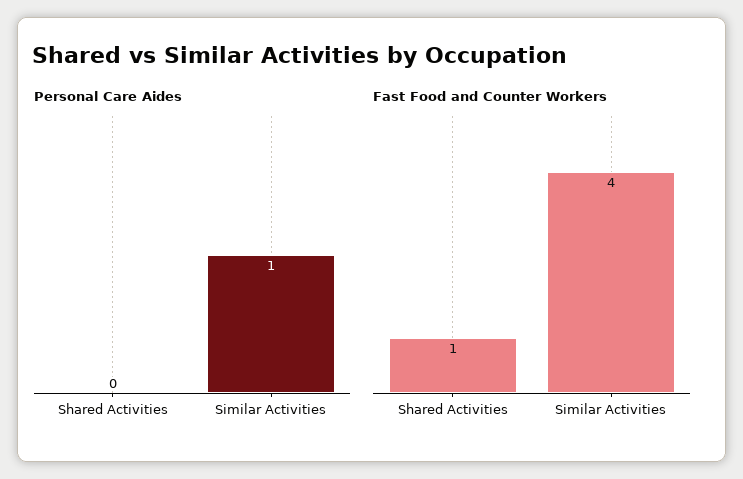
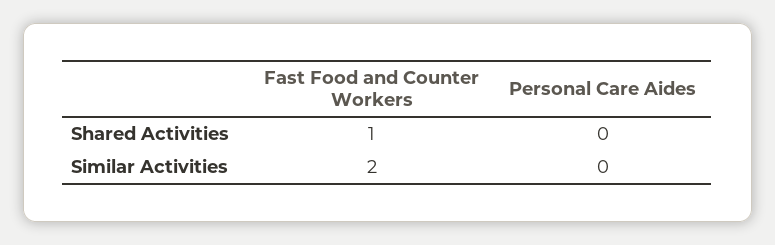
  {
    "Personal Care Aides": {
      "Shared Activities": 0,
-     "Similar Activities": 1
+     "Similar Activities": 0
    },
    "Fast Food and Counter Workers": {
      "Shared Activities": 1,
-     "Similar Activities": 4
+     "Similar Activities": 2
    }
  }

